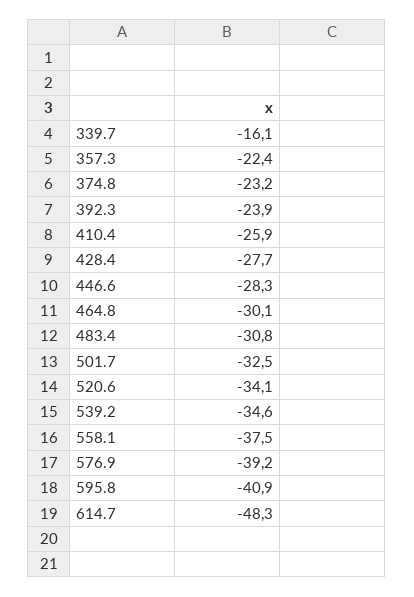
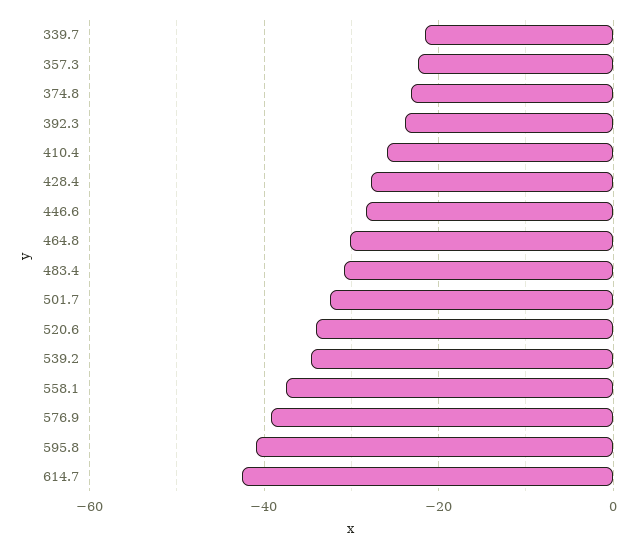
  {
-   "339.7": -16.1,
+   "339.7": -22,
    "357.3": -22.4,
    "374.8": -23.2,
    "392.3": -23.9,
    "410.4": -25.9,
    "428.4": -27.7,
    "446.6": -28.3,
    "464.8": -30.1,
    "483.4": -30.8,
    "501.7": -32.5,
    "520.6": -34.1,
    "539.2": -34.6,
    "558.1": -37.5,
    "576.9": -39.2,
    "595.8": -40.9,
-   "614.7": -48.3
+   "614.7": -42
  }

